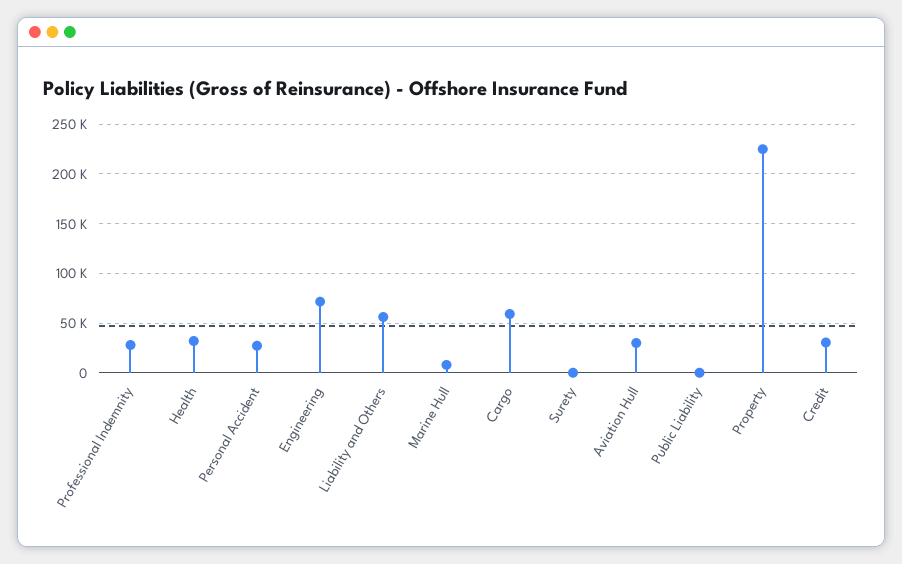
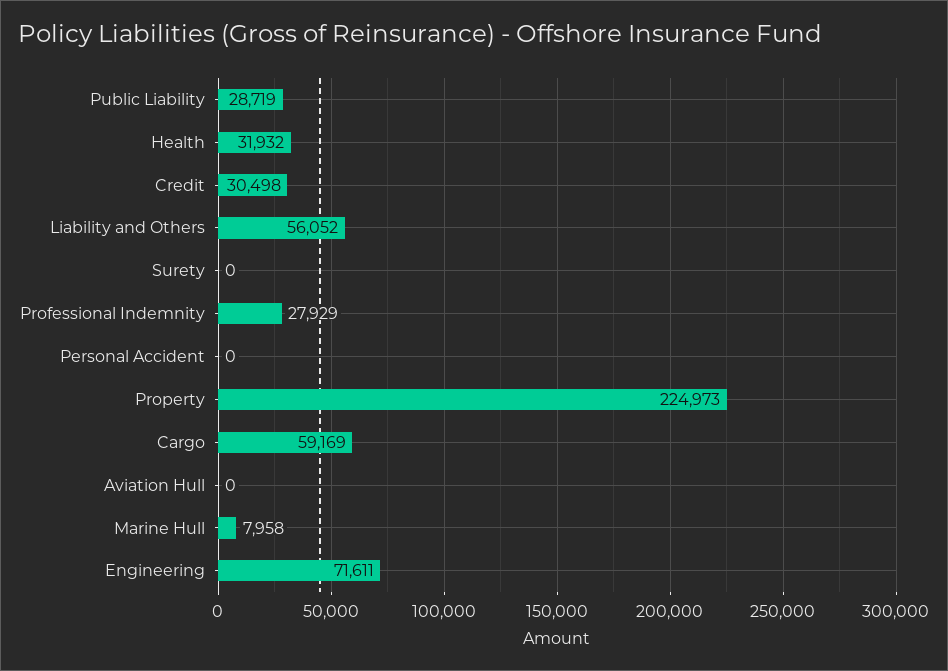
  {
    "Professional Indemnity": 27929,
    "Health": 31932,
-   "Personal Accident": 30000,
+   "Personal Accident": 0,
    "Engineering": 71611,
    "Liability and Others": 56052,
    "Marine Hull": 7958,
    "Cargo": 59169,
    "Surety": 0,
-   "Aviation Hull": 30000,
+   "Aviation Hull": 0,
-   "Public Liability": 0,
+   "Public Liability": 28719,
    "Property": 224973,
    "Credit": 30498
  }

